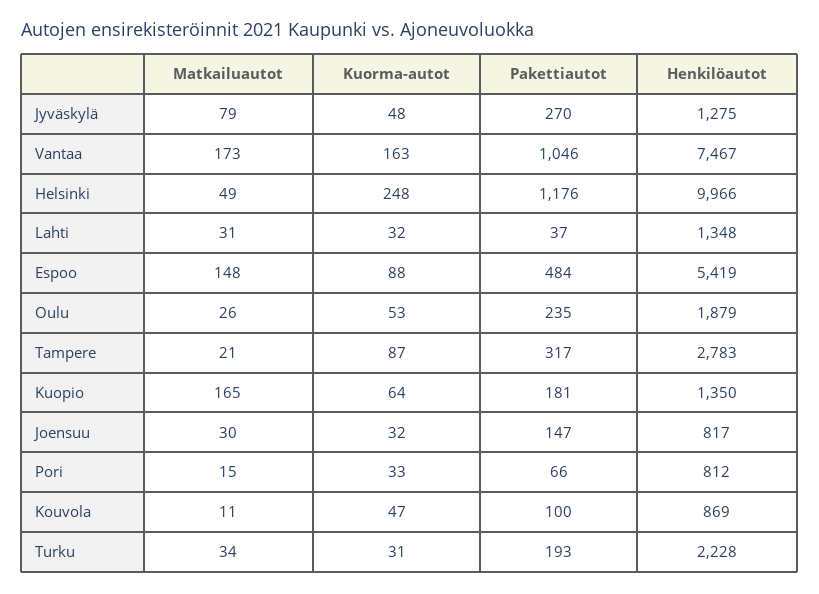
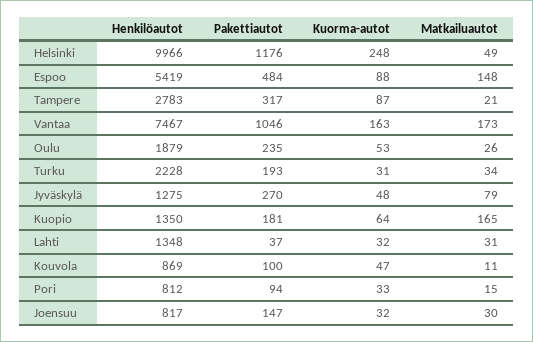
  {
    "Matkailuautot": {
      "Jyväskylä": 79,
      "Vantaa": 173,
      "Helsinki": 49,
      "Lahti": 31,
      "Espoo": 148,
      "Oulu": 26,
      "Tampere": 21,
      "Kuopio": 165,
      "Joensuu": 30,
      "Pori": 15,
      "Kouvola": 11,
      "Turku": 34
    },
    "Kuorma-autot": {
      "Jyväskylä": 48,
      "Vantaa": 163,
      "Helsinki": 248,
      "Lahti": 32,
      "Espoo": 88,
      "Oulu": 53,
      "Tampere": 87,
      "Kuopio": 64,
      "Joensuu": 32,
      "Pori": 33,
      "Kouvola": 47,
      "Turku": 31
    },
    "Pakettiautot": {
      "Jyväskylä": 270,
      "Vantaa": 1046,
      "Helsinki": 1176,
      "Lahti": 37,
      "Espoo": 484,
      "Oulu": 235,
      "Tampere": 317,
      "Kuopio": 181,
      "Joensuu": 147,
-     "Pori": 66,
+     "Pori": 94,
      "Kouvola": 100,
      "Turku": 193
    },
    "Henkilöautot": {
      "Jyväskylä": 1275,
      "Vantaa": 7467,
      "Helsinki": 9966,
      "Lahti": 1348,
      "Espoo": 5419,
      "Oulu": 1879,
      "Tampere": 2783,
      "Kuopio": 1350,
      "Joensuu": 817,
      "Pori": 812,
      "Kouvola": 869,
      "Turku": 2228
    }
  }

